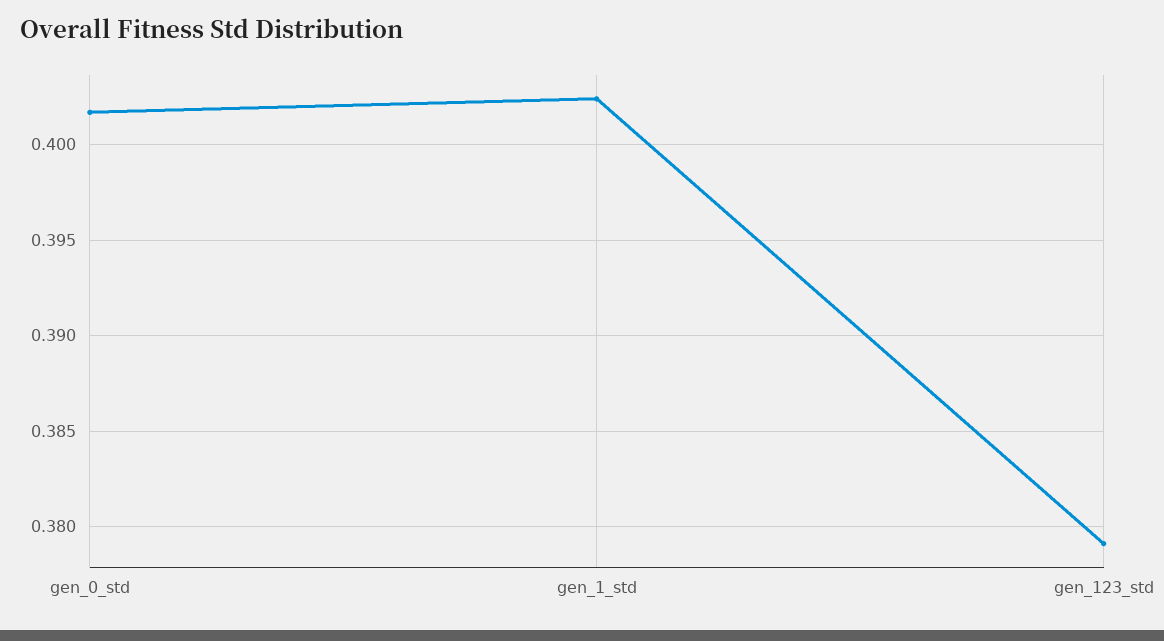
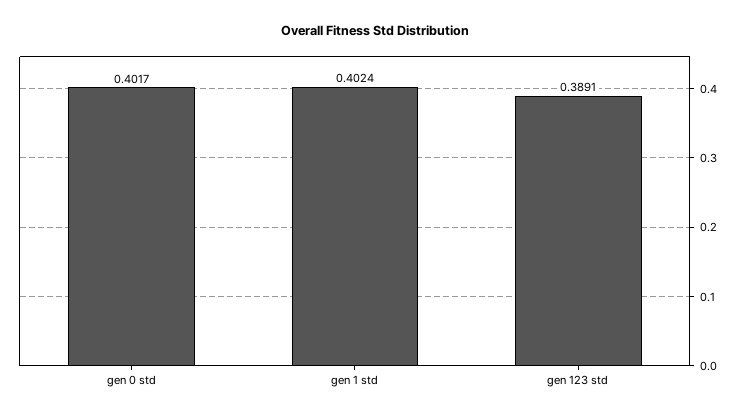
  {
    "gen_0_std": 0.4017,
    "gen_1_std": 0.4024,
-   "gen_123_std": 0.379
+   "gen_123_std": 0.3891
  }

